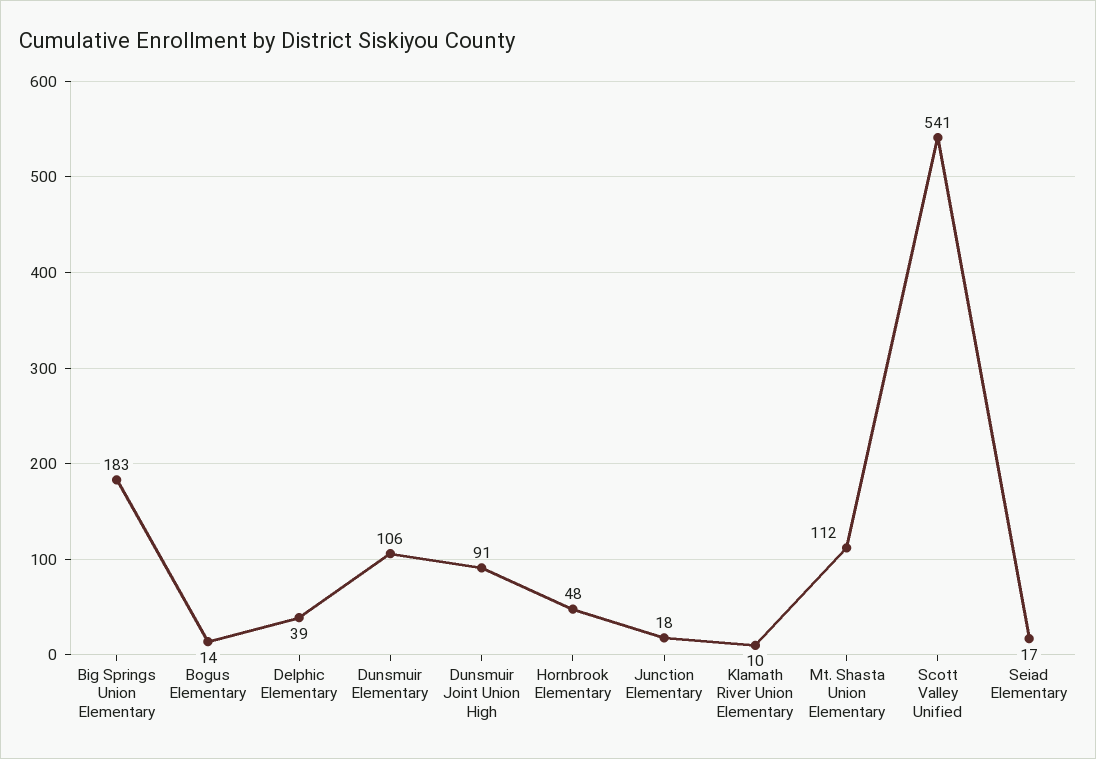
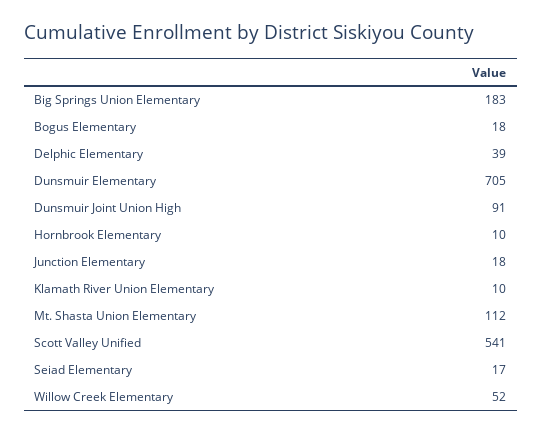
  {
    "Big Springs Union Elementary": 183,
-   "Bogus Elementary": 14,
+   "Bogus Elementary": 18,
    "Delphic Elementary": 39,
-   "Dunsmuir Elementary": 106,
+   "Dunsmuir Elementary": 705,
    "Dunsmuir Joint Union High": 91,
-   "Hornbrook Elementary": 48,
+   "Hornbrook Elementary": 10,
    "Junction Elementary": 18,
    "Klamath River Union Elementary": 10,
    "Mt. Shasta Union Elementary": 112,
    "Scott Valley Unified": 541,
-   "Seiad Elementary": 17
+   "Seiad Elementary": 17,
+   "Willow Creek Elementary": 52
  }

